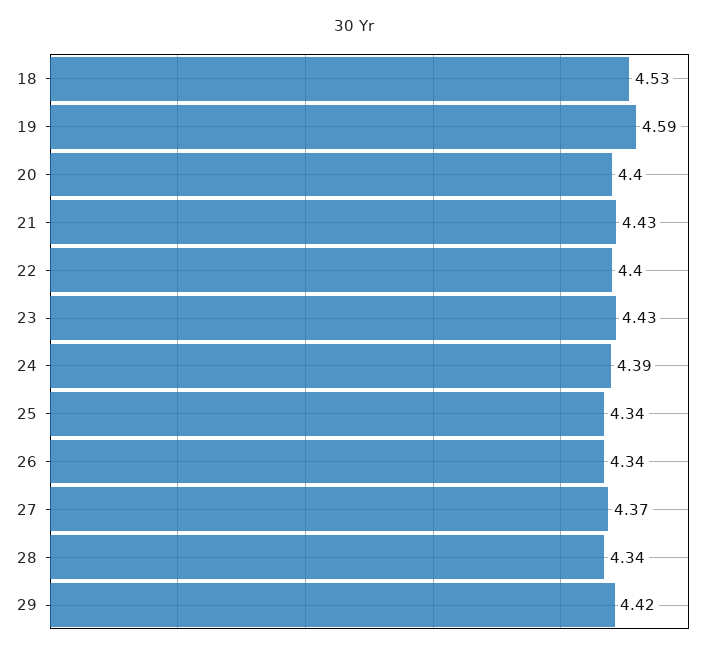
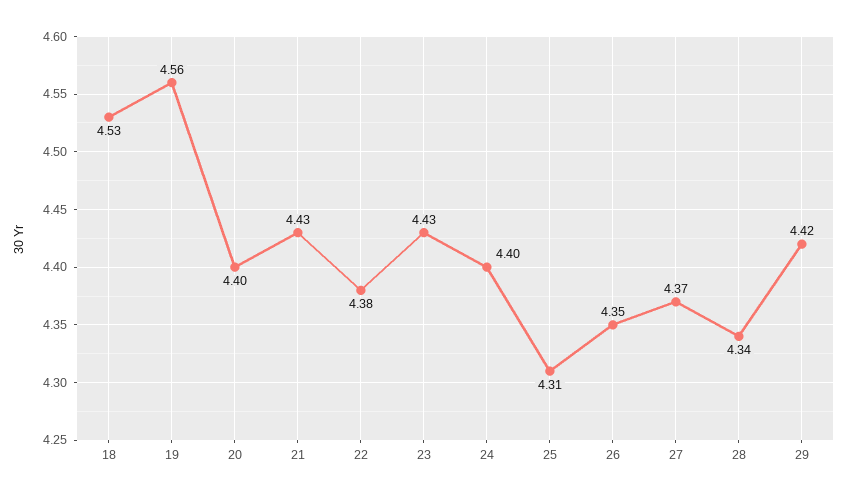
  {
    "18": 4.53,
-   "19": 4.59,
+   "19": 4.56,
    "20": 4.4,
    "21": 4.43,
-   "22": 4.4,
+   "22": 4.38,
    "23": 4.43,
-   "24": 4.39,
+   "24": 4.4,
-   "25": 4.34,
+   "25": 4.31,
-   "26": 4.34,
+   "26": 4.35,
    "27": 4.37,
    "28": 4.34,
    "29": 4.42
  }

